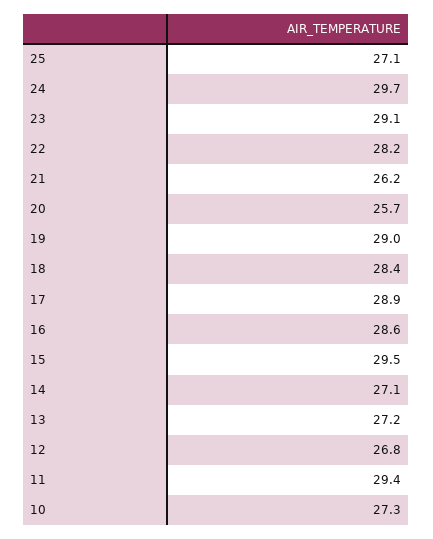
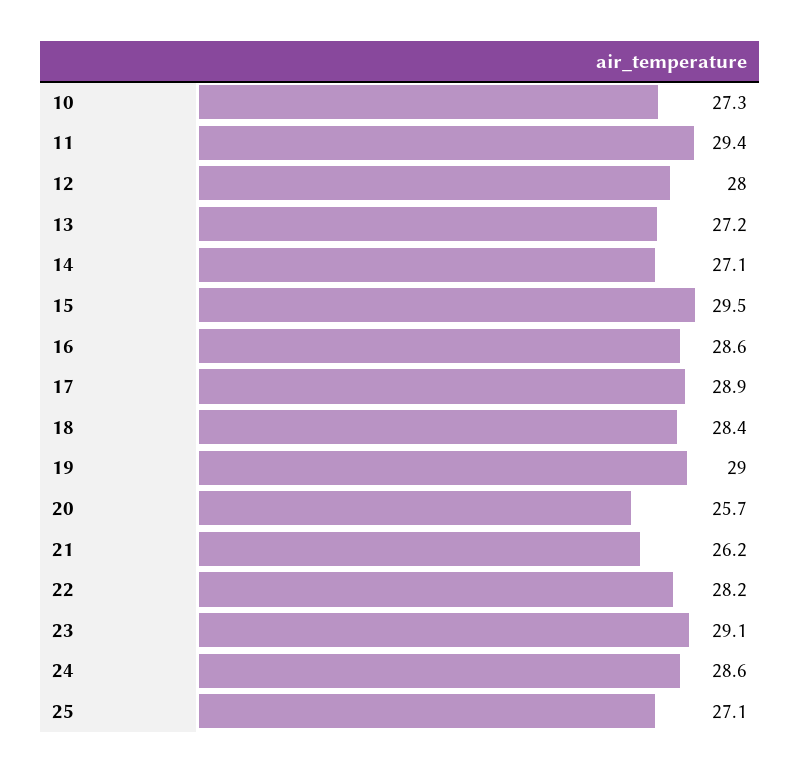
  {
    "25": 27.1,
-   "24": 29.7,
+   "24": 28.6,
    "23": 29.1,
    "22": 28.2,
    "21": 26.2,
    "20": 25.7,
    "19": 29,
    "18": 28.4,
    "17": 28.9,
    "16": 28.6,
    "15": 29.5,
    "14": 27.1,
    "13": 27.2,
-   "12": 26.8,
+   "12": 28,
    "11": 29.4,
    "10": 27.3
  }

